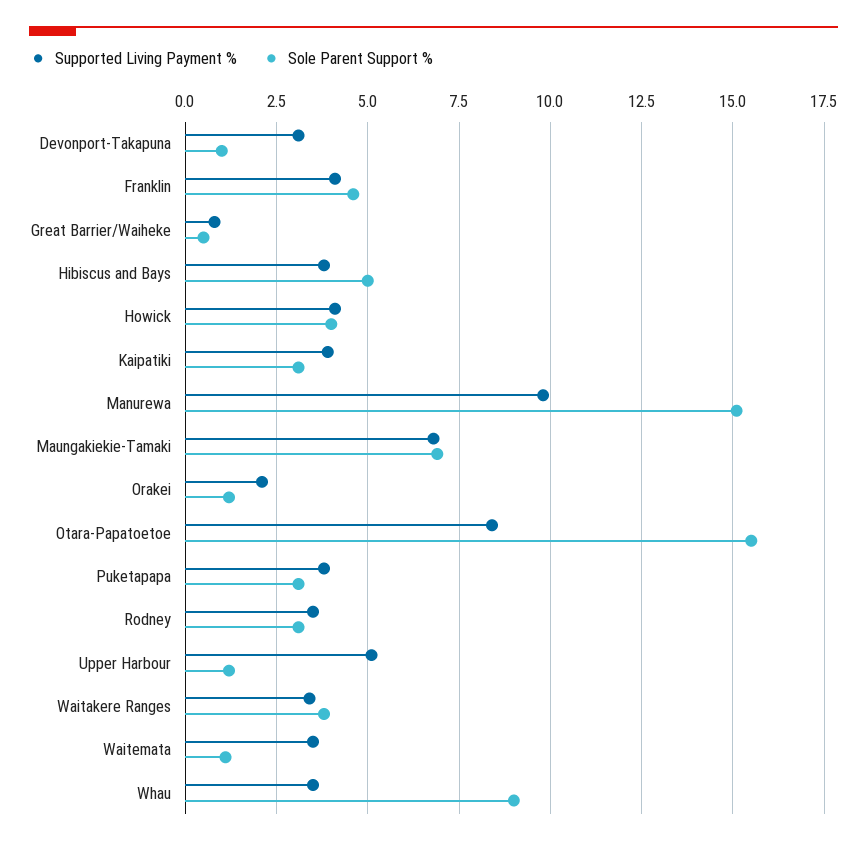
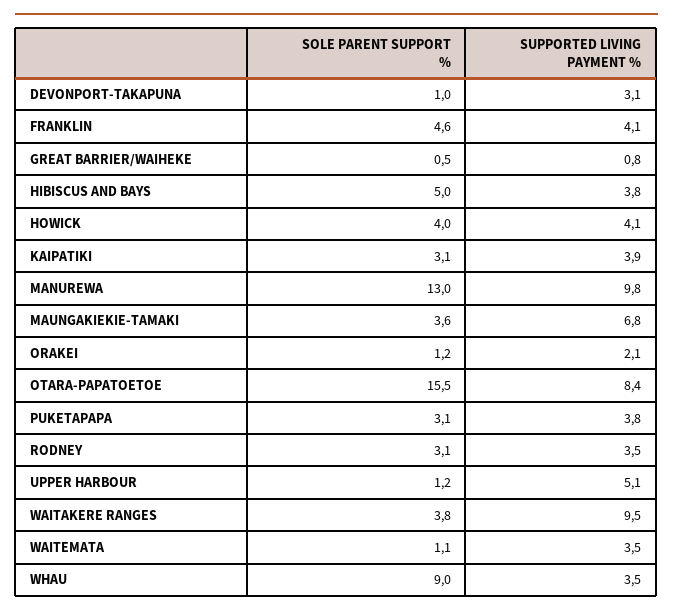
  {
    "Supported Living Payment %": {
      "Devonport-Takapuna": 3.1,
      "Franklin": 4.1,
      "Great Barrier/Waiheke": 0.8,
      "Hibiscus and Bays": 3.8,
      "Howick": 4.1,
      "Kaipatiki": 3.9,
      "Manurewa": 9.8,
      "Maungakiekie-Tamaki": 6.8,
      "Orakei": 2.1,
      "Otara-Papatoetoe": 8.4,
      "Puketapapa": 3.8,
      "Rodney": 3.5,
      "Upper Harbour": 5.1,
-     "Waitakere Ranges": 3.5,
+     "Waitakere Ranges": 9.5,
      "Waitemata": 3.5,
      "Whau": 3.5
    },
    "Sole Parent Support %": {
      "Devonport-Takapuna": 1,
      "Franklin": 4.6,
      "Great Barrier/Waiheke": 0.5,
      "Hibiscus and Bays": 5,
      "Howick": 4,
      "Kaipatiki": 3.1,
-     "Manurewa": 15,
+     "Manurewa": 13,
-     "Maungakiekie-Tamaki": 7,
+     "Maungakiekie-Tamaki": 3.6,
      "Orakei": 1.2,
      "Otara-Papatoetoe": 15.5,
      "Puketapapa": 3.1,
      "Rodney": 3.1,
      "Upper Harbour": 1.2,
      "Waitakere Ranges": 3.8,
      "Waitemata": 1.1,
      "Whau": 9
    }
  }

